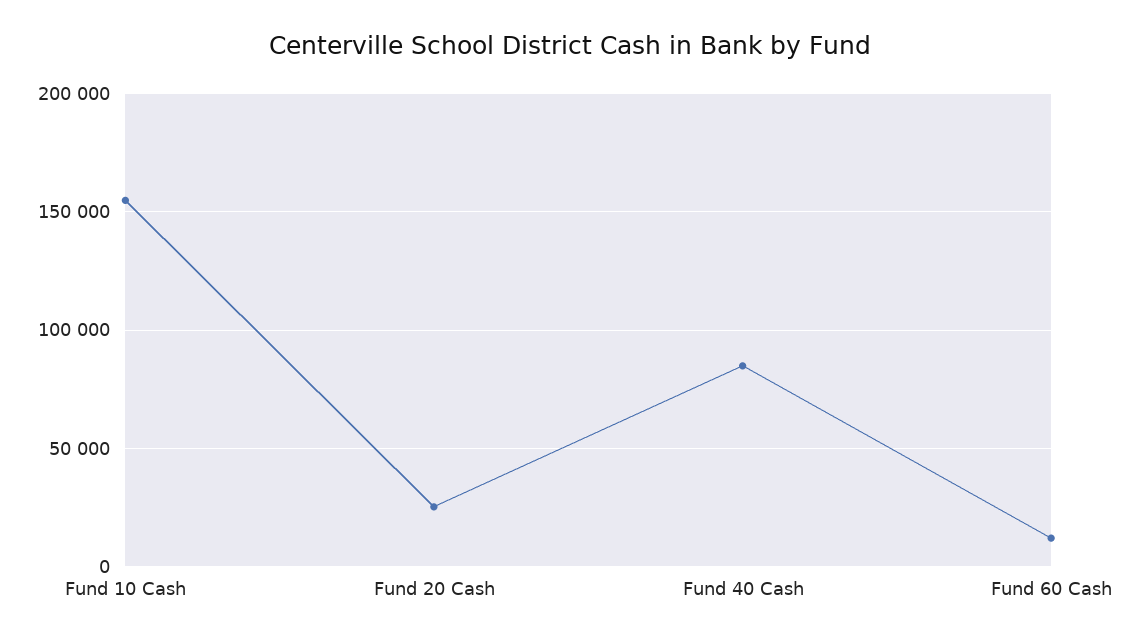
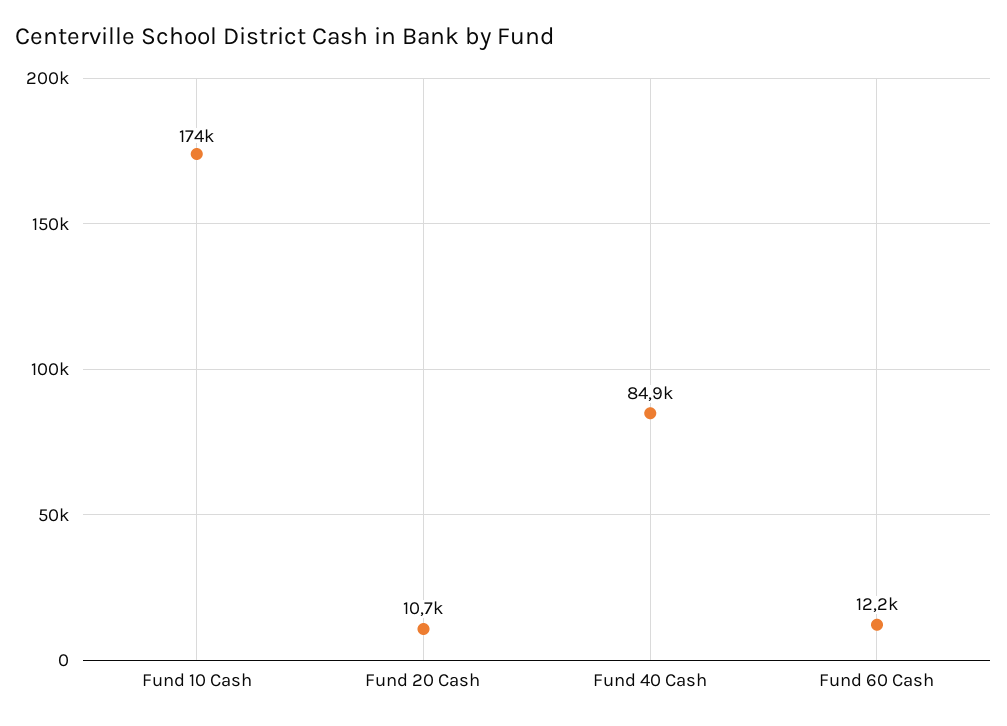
  {
-   "Fund 10 Cash": 155000,
+   "Fund 10 Cash": 174000,
-   "Fund 20 Cash": 25000,
+   "Fund 20 Cash": 10700,
    "Fund 40 Cash": 84900,
    "Fund 60 Cash": 12200
  }

